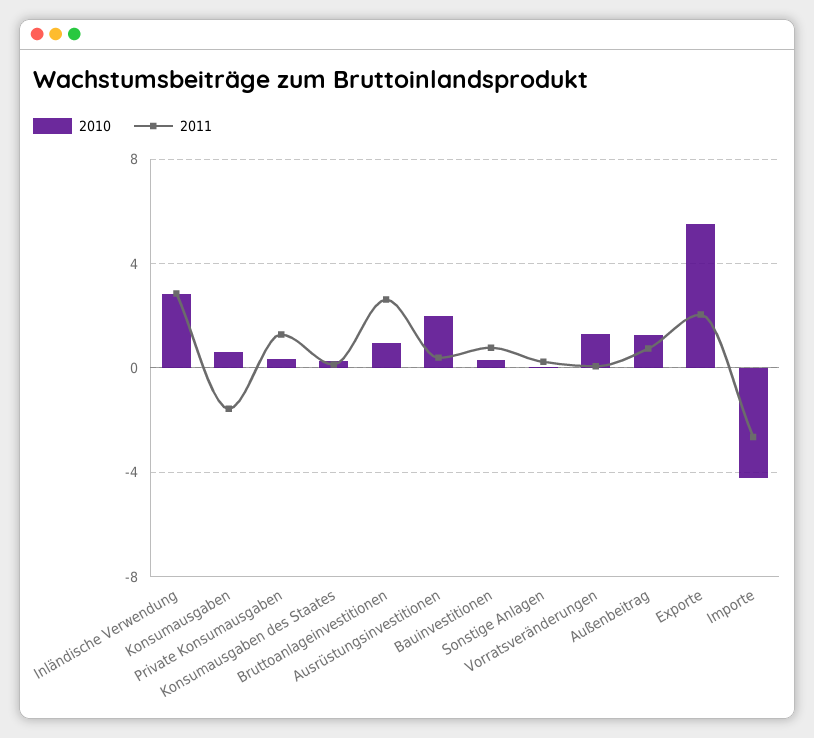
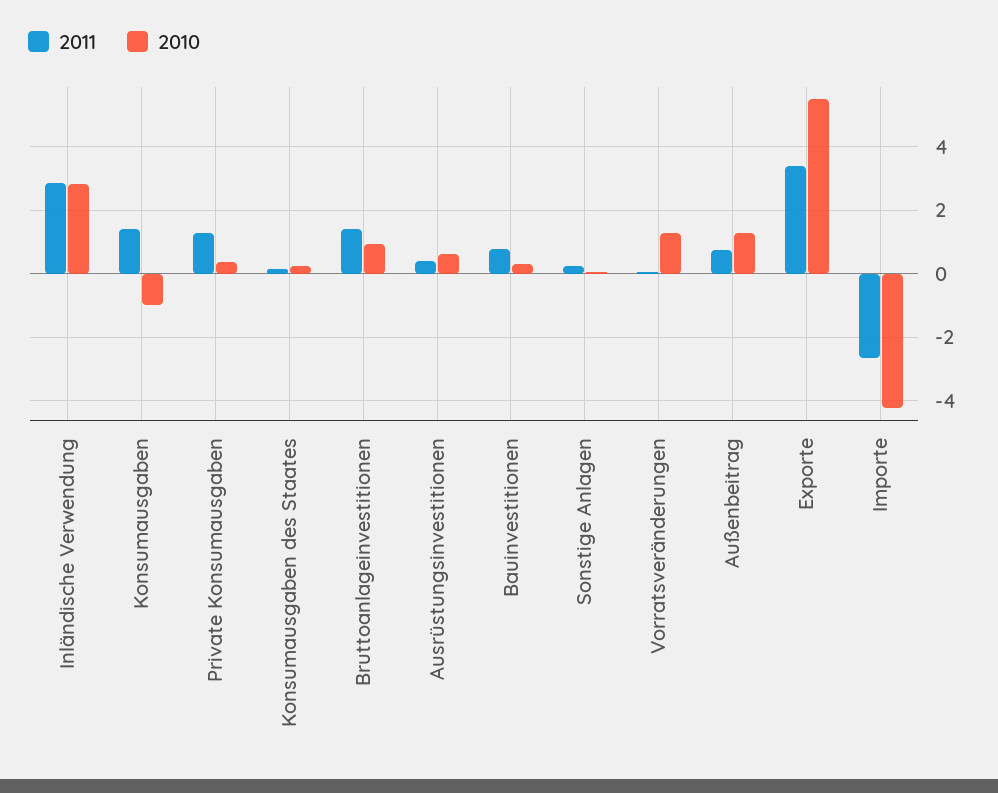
  {
    "2010": {
      "Inländische Verwendung": 2.8,
-     "Konsumausgaben": 0.5,
+     "Konsumausgaben": -1,
      "Private Konsumausgaben": 0.4,
      "Konsumausgaben des Staates": 0.2,
      "Bruttoanlageinvestitionen": 1,
-     "Ausrüstungsinvestitionen": 2,
+     "Ausrüstungsinvestitionen": 0.6,
      "Bauinvestitionen": 0.2,
      "Sonstige Anlagen": 0,
      "Vorratsveränderungen": 1.2,
      "Außenbeitrag": 1.2,
      "Exporte": 5.6,
      "Importe": -4.2
    },
    "2011": {
      "Inländische Verwendung": 2.8,
-     "Konsumausgaben": -1.5,
+     "Konsumausgaben": 1.4,
      "Private Konsumausgaben": 1.2,
      "Konsumausgaben des Staates": 0.2,
-     "Bruttoanlageinvestitionen": 2.5,
+     "Bruttoanlageinvestitionen": 1.4,
      "Ausrüstungsinvestitionen": 0.4,
      "Bauinvestitionen": 0.8,
      "Sonstige Anlagen": 0.2,
      "Vorratsveränderungen": 0,
      "Außenbeitrag": 0.8,
-     "Exporte": 2,
+     "Exporte": 3.4,
      "Importe": -2.6
    }
  }

